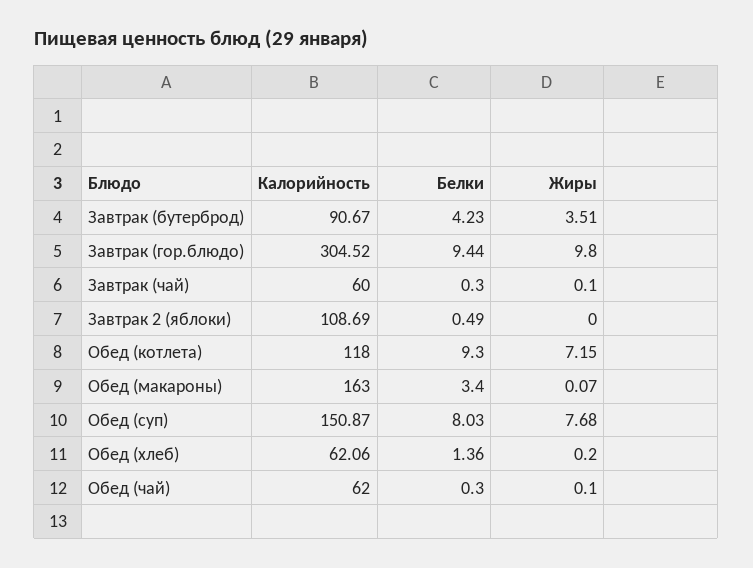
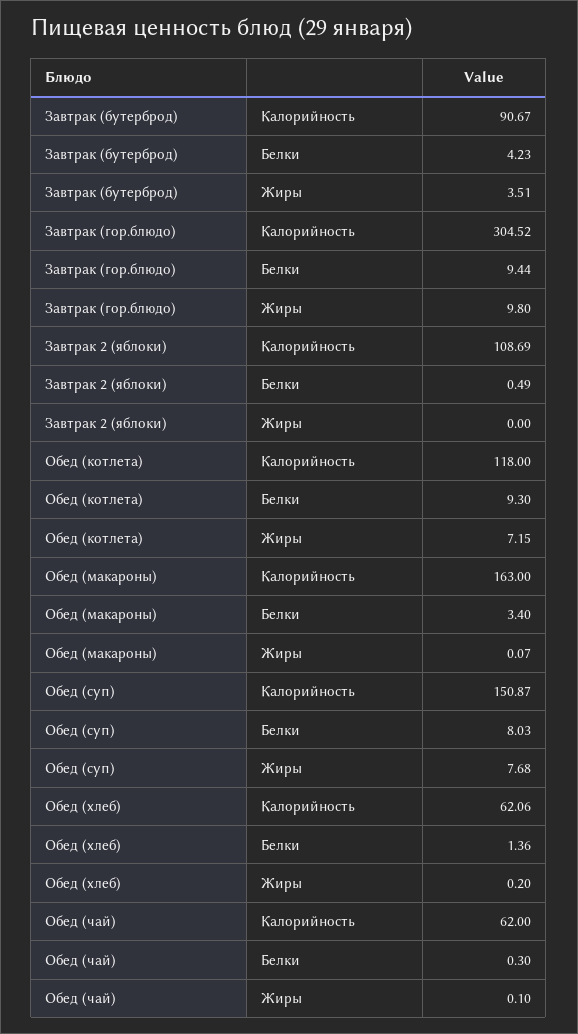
  {
    "Калорийность": {
      "Завтрак (бутерброд)": 90.67,
      "Завтрак (гор.блюдо)": 304.52,
-     "Завтрак (чай)": 60,
      "Завтрак 2 (яблоки)": 108.69,
      "Обед (котлета)": 118,
      "Обед (макароны)": 163,
      "Обед (суп)": 150.87,
      "Обед (хлеб)": 62.06,
      "Обед (чай)": 62
    },
    "Белки": {
      "Завтрак (бутерброд)": 4.23,
      "Завтрак (гор.блюдо)": 9.44,
-     "Завтрак (чай)": 0.3,
      "Завтрак 2 (яблоки)": 0.49,
      "Обед (котлета)": 9.3,
      "Обед (макароны)": 3.4,
      "Обед (суп)": 8.03,
      "Обед (хлеб)": 1.36,
      "Обед (чай)": 0.3
    },
    "Жиры": {
      "Завтрак (бутерброд)": 3.51,
      "Завтрак (гор.блюдо)": 9.8,
-     "Завтрак (чай)": 0.1,
      "Завтрак 2 (яблоки)": 0,
      "Обед (котлета)": 7.15,
      "Обед (макароны)": 0.07,
      "Обед (суп)": 7.68,
      "Обед (хлеб)": 0.2,
      "Обед (чай)": 0.1
    }
  }

